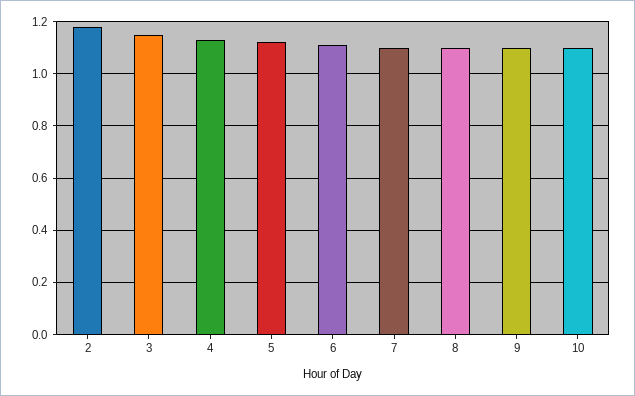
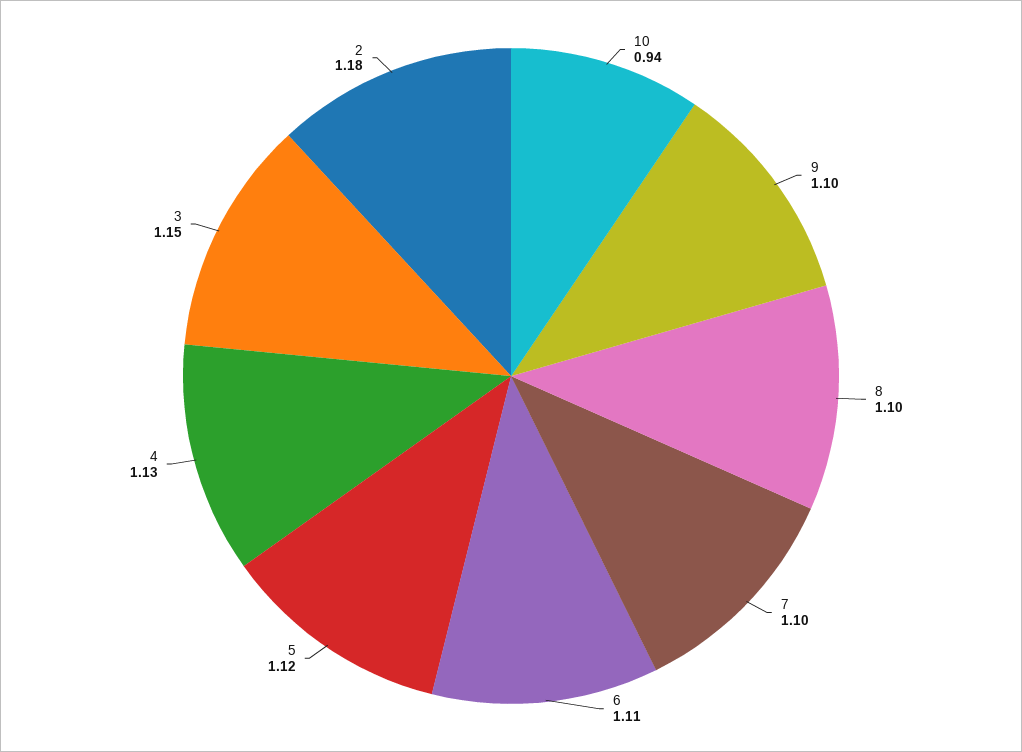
  {
    "2": 1.18,
    "3": 1.15,
    "4": 1.13,
    "5": 1.12,
    "6": 1.11,
    "7": 1.1,
    "8": 1.1,
    "9": 1.1,
-   "10": 1.1
+   "10": 0.94
  }

